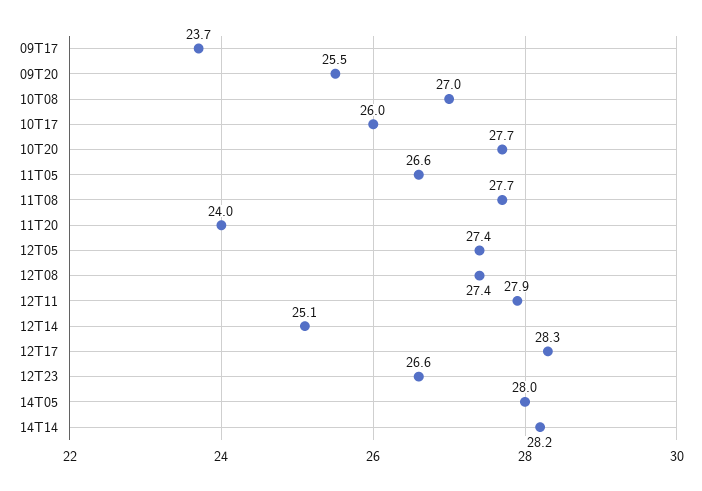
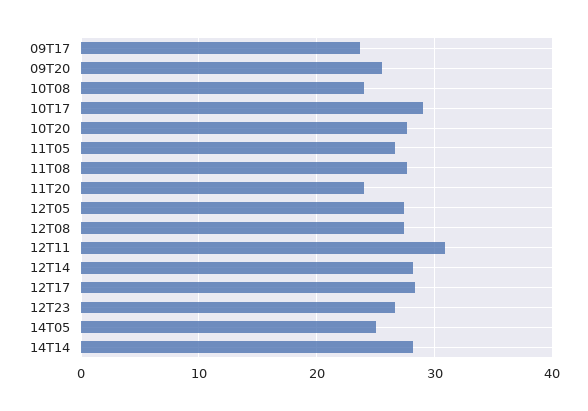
  {
    "09T17": 23.7,
    "09T20": 25.5,
-   "10T08": 27,
+   "10T08": 24,
-   "10T17": 26,
+   "10T17": 29,
    "10T20": 27.7,
    "11T05": 26.6,
    "11T08": 27.7,
    "11T20": 24,
    "12T05": 27.4,
    "12T08": 27.4,
-   "12T11": 27.9,
+   "12T11": 31,
-   "12T14": 25.1,
+   "12T14": 28,
    "12T17": 28.3,
    "12T23": 26.6,
-   "14T05": 28,
+   "14T05": 25,
    "14T14": 28.2
  }

